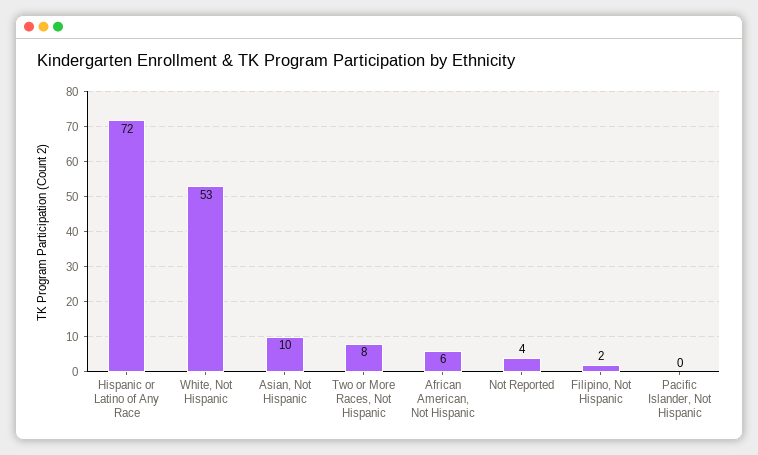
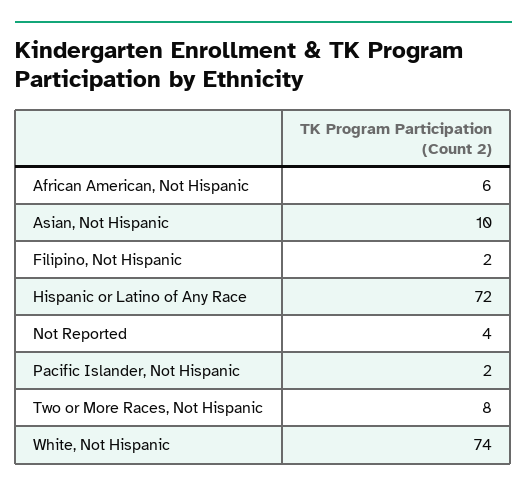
  {
    "Hispanic or Latino of Any Race": 72,
-   "White, Not Hispanic": 53,
+   "White, Not Hispanic": 74,
    "Asian, Not Hispanic": 10,
    "Two or More Races, Not Hispanic": 8,
    "African American, Not Hispanic": 6,
    "Not Reported": 4,
    "Filipino, Not Hispanic": 2,
-   "Pacific Islander, Not Hispanic": 0
+   "Pacific Islander, Not Hispanic": 2
  }

